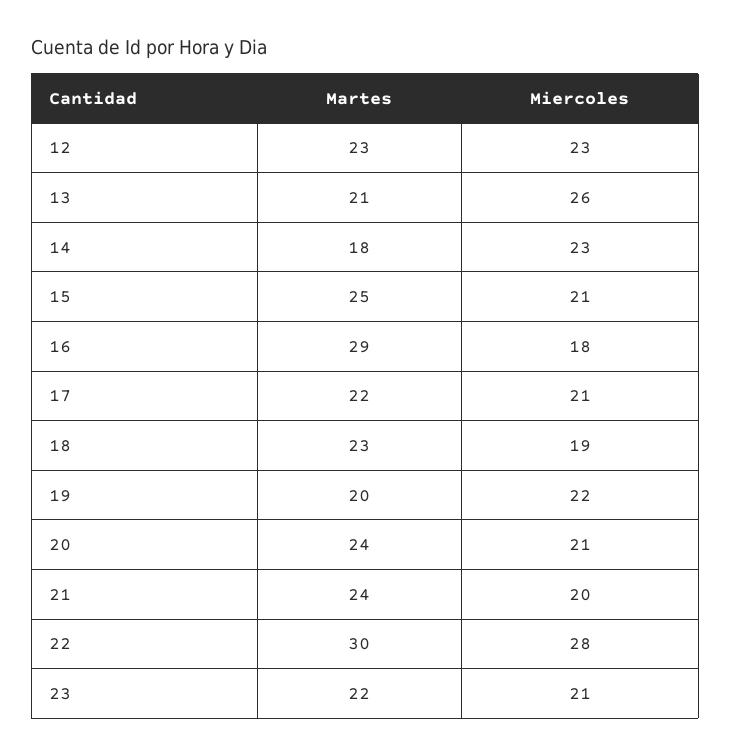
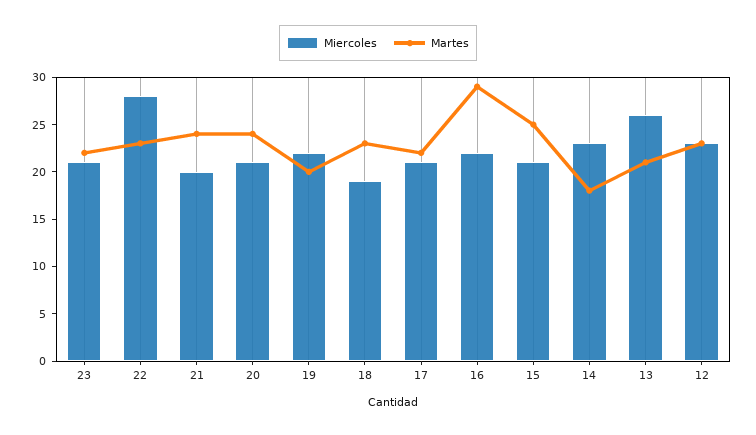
  {
    "Martes": {
      "12": 23,
      "13": 21,
      "14": 18,
      "15": 25,
      "16": 29,
      "17": 22,
      "18": 23,
      "19": 20,
      "20": 24,
      "21": 24,
-     "22": 30,
+     "22": 23,
      "23": 22
    },
    "Miercoles": {
      "12": 23,
      "13": 26,
      "14": 23,
      "15": 21,
-     "16": 18,
+     "16": 22,
      "17": 21,
      "18": 19,
      "19": 22,
      "20": 21,
      "21": 20,
      "22": 28,
      "23": 21
    }
  }

